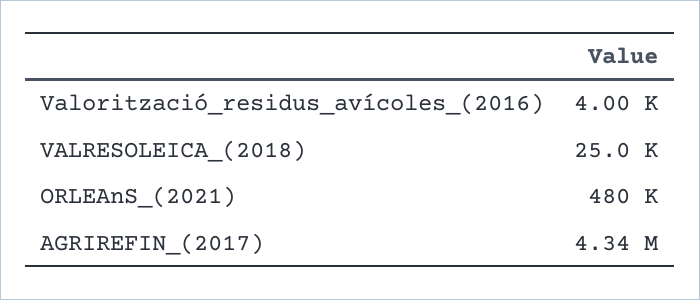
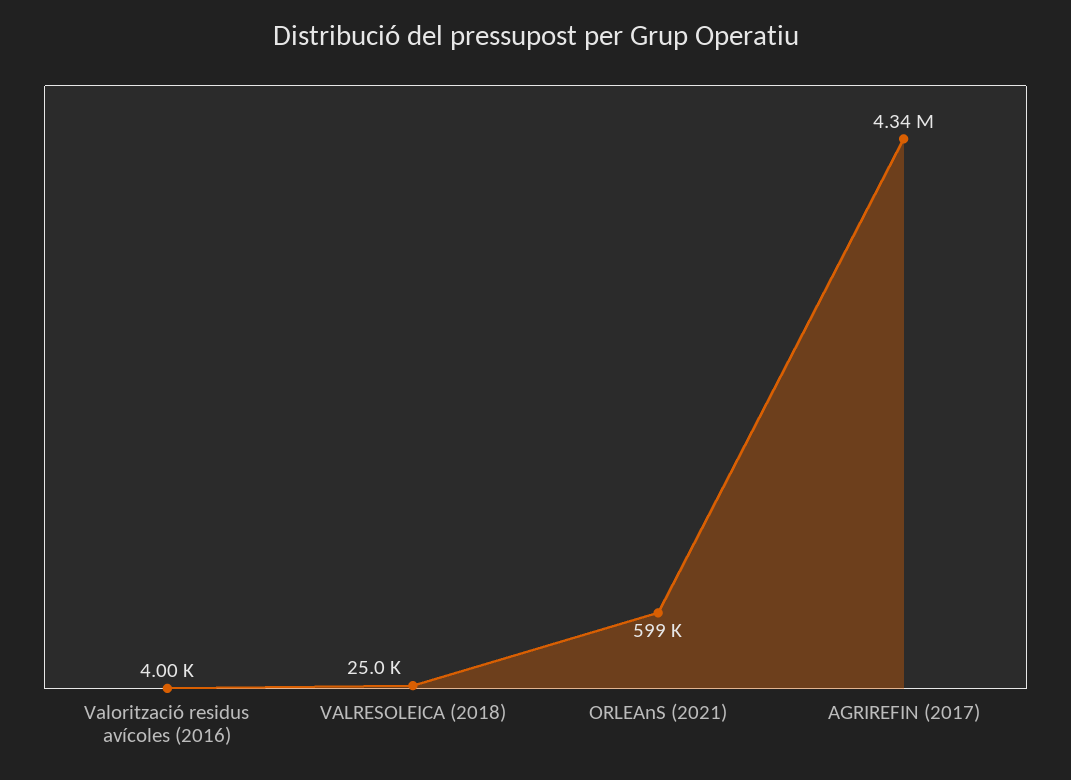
  {
    "Valorització_residus_avícoles_(2016)": 4000,
    "VALRESOLEICA_(2018)": 25000,
-   "ORLEAnS_(2021)": 480000,
+   "ORLEAnS_(2021)": 599000,
    "AGRIREFIN_(2017)": 4340000
  }

